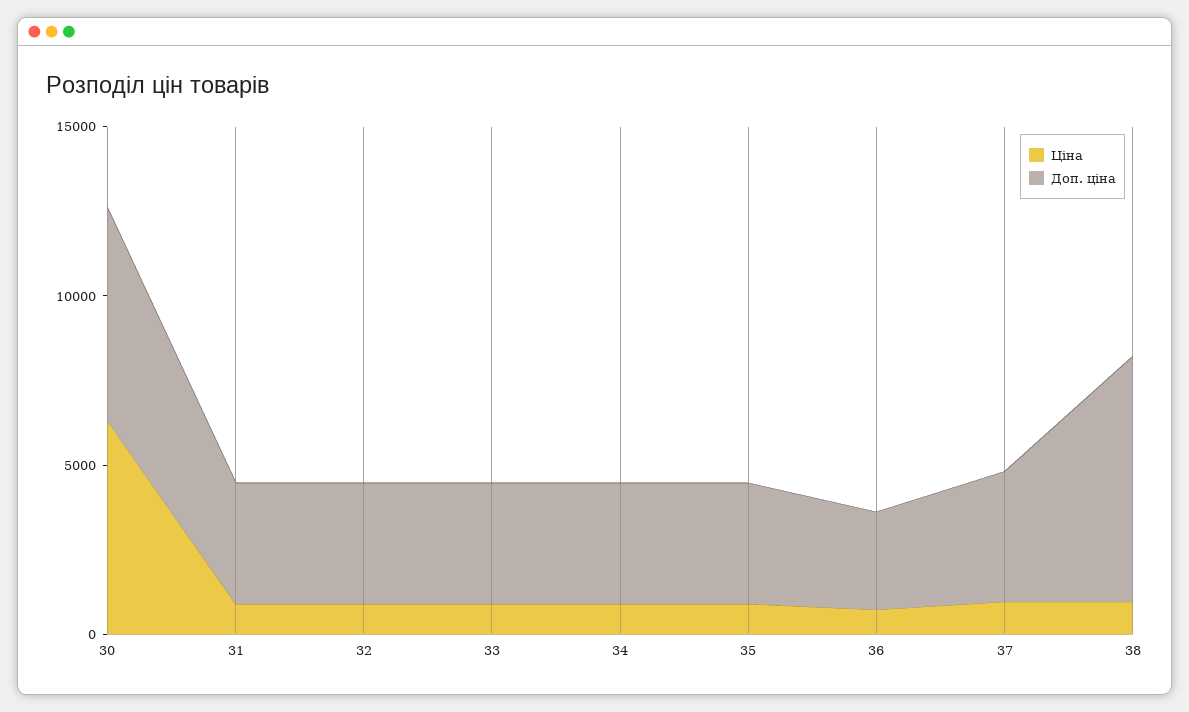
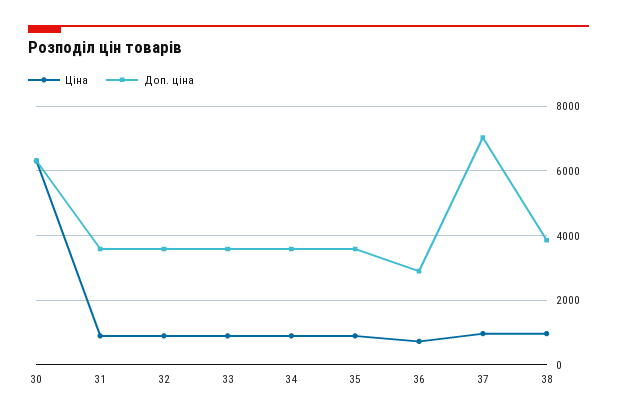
  {
    "Ціна": {
      "30": 6400,
      "31": 800,
      "32": 800,
      "33": 800,
      "34": 800,
      "35": 800,
      "36": 800,
      "37": 1000,
      "38": 1000
    },
    "Доп. ціна": {
      "30": 6400,
      "31": 3600,
      "32": 3600,
      "33": 3600,
      "34": 3600,
      "35": 3600,
      "36": 2800,
-     "37": 4000,
+     "37": 7000,
-     "38": 7000
+     "38": 3800
    }
  }

